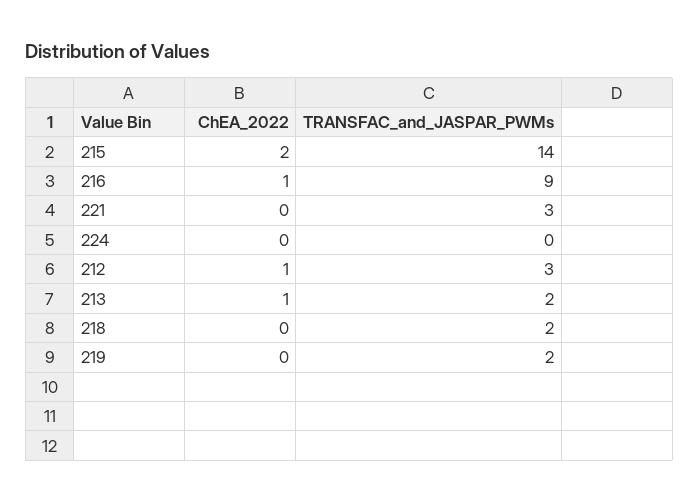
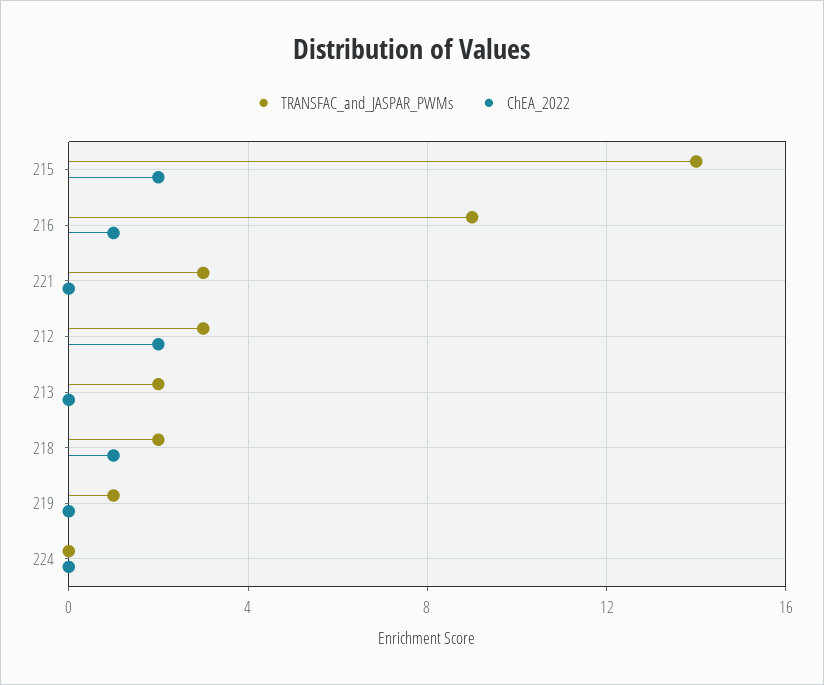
  {
    "ChEA_2022": {
      "215": 2,
      "216": 1,
      "221": 0,
      "224": 0,
-     "212": 1,
+     "212": 2,
-     "213": 1,
+     "213": 0,
-     "218": 0,
+     "218": 1,
      "219": 0
    },
    "TRANSFAC_and_JASPAR_PWMs": {
      "215": 14,
      "216": 9,
      "221": 3,
      "224": 0,
      "212": 3,
      "213": 2,
      "218": 2,
-     "219": 2
+     "219": 1
    }
  }

